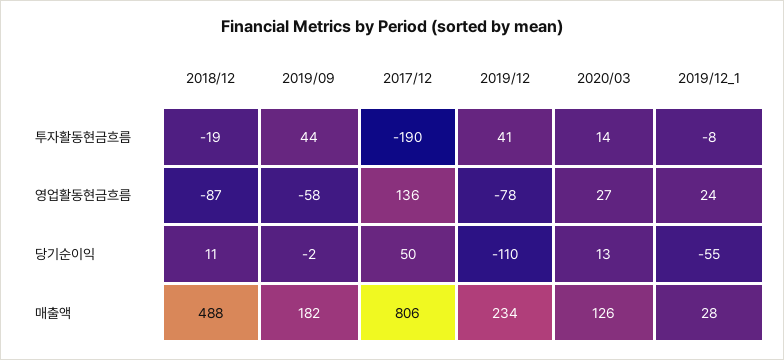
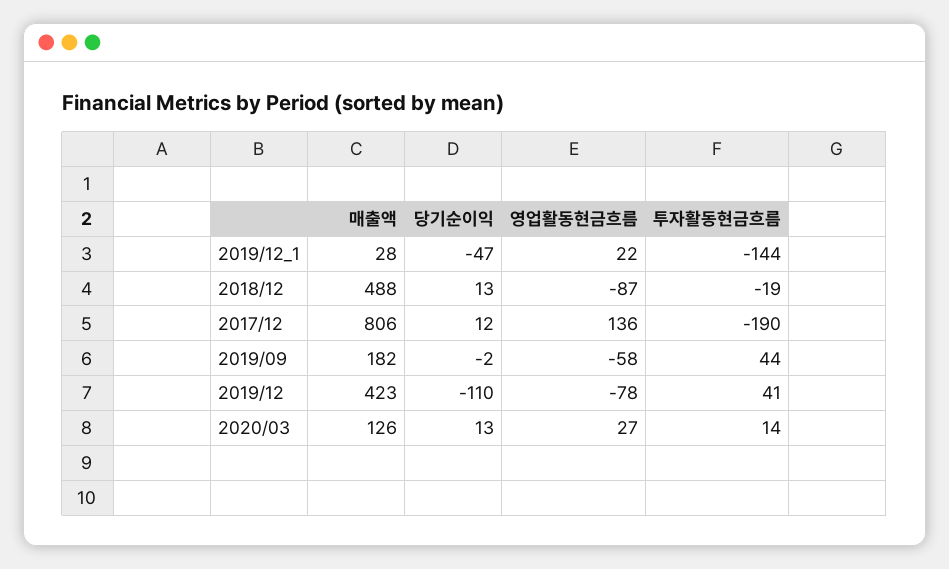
  {
    "2018/12": {
      "투자활동현금흐름": -19,
      "영업활동현금흐름": -87,
-     "당기순이익": 11,
+     "당기순이익": 13,
      "매출액": 488
    },
    "2019/09": {
      "투자활동현금흐름": 44,
      "영업활동현금흐름": -58,
      "당기순이익": -2,
      "매출액": 182
    },
    "2017/12": {
      "투자활동현금흐름": -190,
      "영업활동현금흐름": 136,
-     "당기순이익": 50,
+     "당기순이익": 12,
      "매출액": 806
    },
    "2019/12": {
      "투자활동현금흐름": 41,
      "영업활동현금흐름": -78,
      "당기순이익": -110,
-     "매출액": 234
+     "매출액": 423
    },
    "2020/03": {
      "투자활동현금흐름": 14,
      "영업활동현금흐름": 27,
      "당기순이익": 13,
      "매출액": 126
    },
    "2019/12_1": {
-     "투자활동현금흐름": -8,
+     "투자활동현금흐름": -144,
-     "영업활동현금흐름": 24,
+     "영업활동현금흐름": 22,
-     "당기순이익": -55,
+     "당기순이익": -47,
      "매출액": 28
    }
  }

